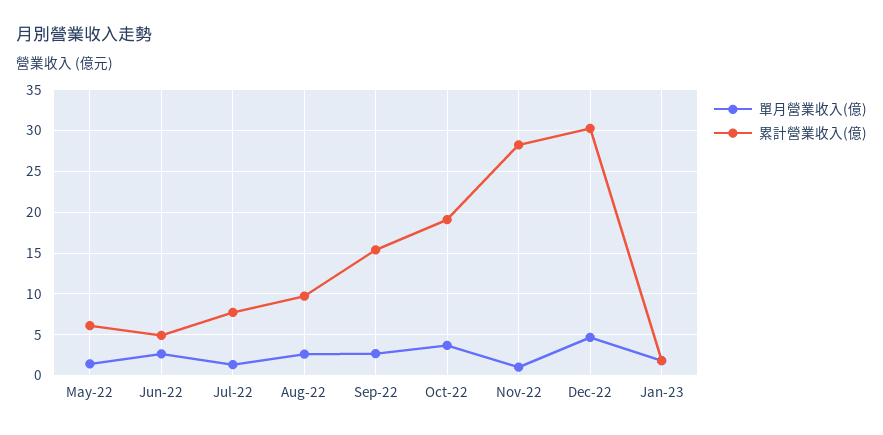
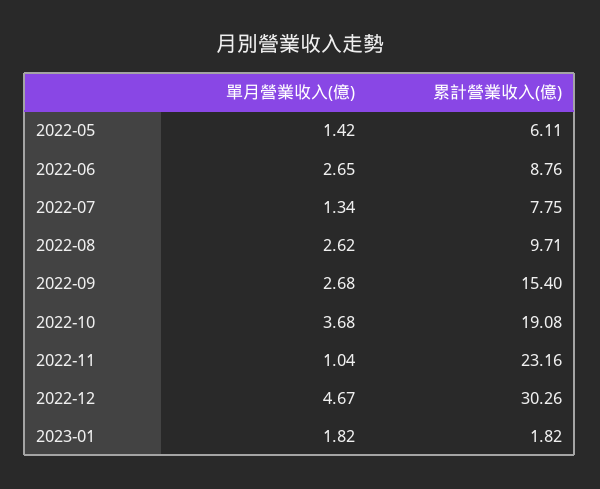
  {
    "單月營業收入(億)": {
      "May-22": 1.42,
      "Jun-22": 2.65,
      "Jul-22": 1.34,
      "Aug-22": 2.62,
      "Sep-22": 2.68,
      "Oct-22": 3.68,
      "Nov-22": 1.04,
      "Dec-22": 4.67,
      "Jan-23": 1.82
    },
    "累計營業收入(億)": {
      "May-22": 6.11,
-     "Jun-22": 5,
+     "Jun-22": 8.76,
      "Jul-22": 7.75,
      "Aug-22": 9.71,
      "Sep-22": 15.4,
      "Oct-22": 19.08,
-     "Nov-22": 28,
+     "Nov-22": 23.16,
      "Dec-22": 30.26,
      "Jan-23": 1.82
    }
  }

